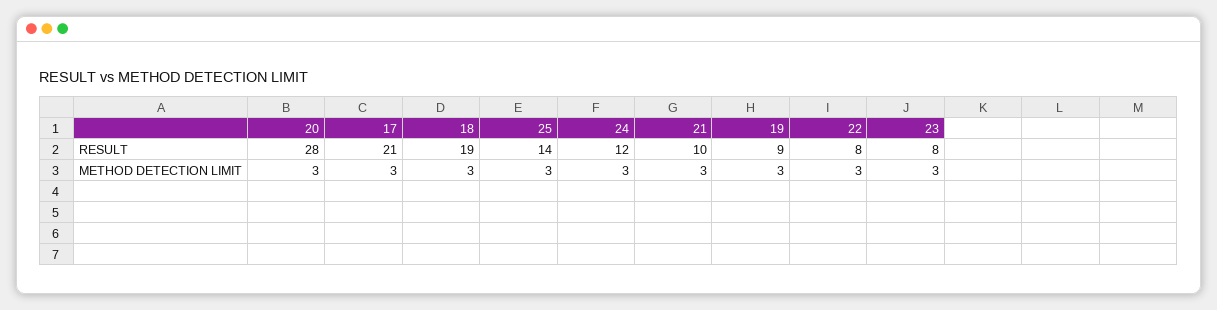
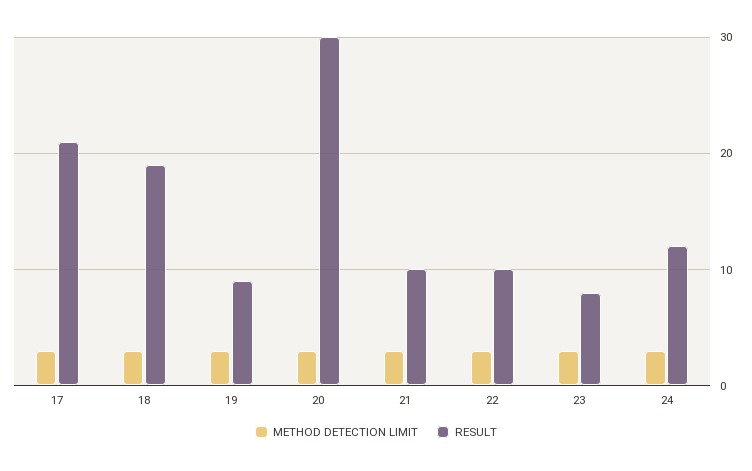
  {
    "RESULT": {
-     "20": 28,
+     "20": 30,
      "17": 21,
      "18": 19,
-     "25": 14,
      "24": 12,
      "21": 10,
      "19": 9,
-     "22": 8,
+     "22": 10,
      "23": 8
    },
    "METHOD DETECTION LIMIT": {
      "20": 3,
      "17": 3,
      "18": 3,
-     "25": 3,
      "24": 3,
      "21": 3,
      "19": 3,
      "22": 3,
      "23": 3
    }
  }

